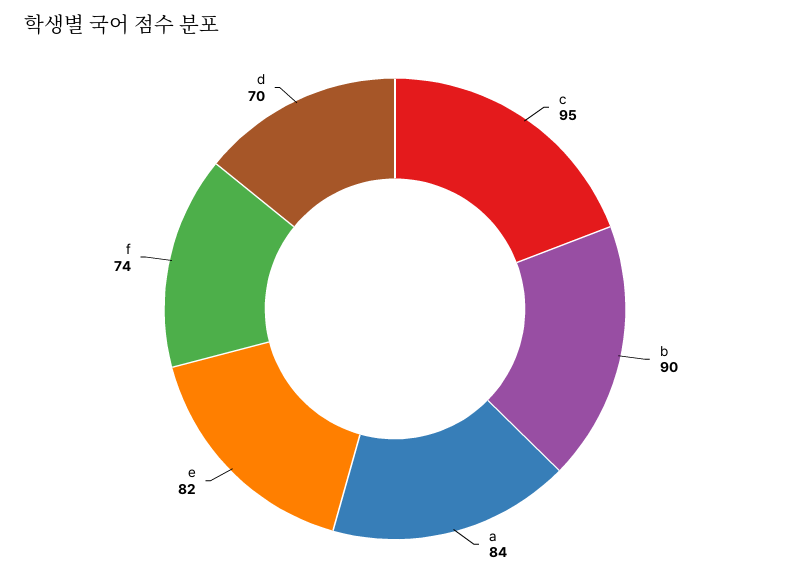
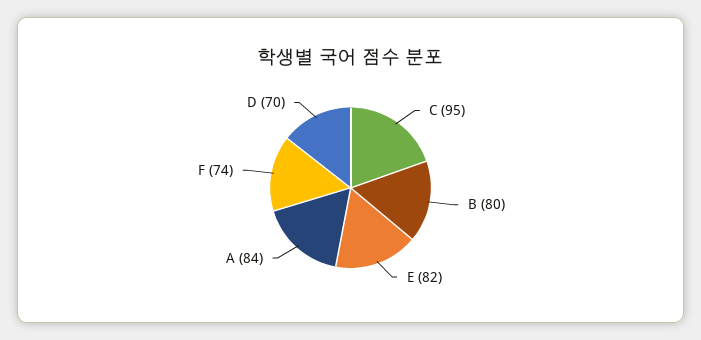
  {
    "c": 95,
-   "b": 90,
+   "b": 80,
    "a": 84,
    "e": 82,
    "f": 74,
    "d": 70
  }

